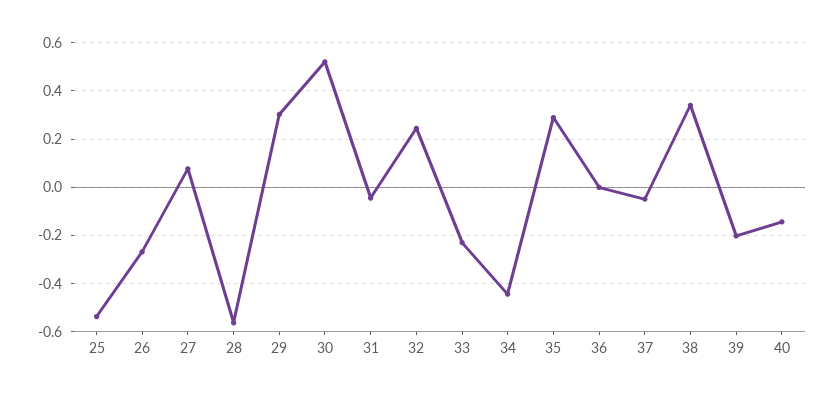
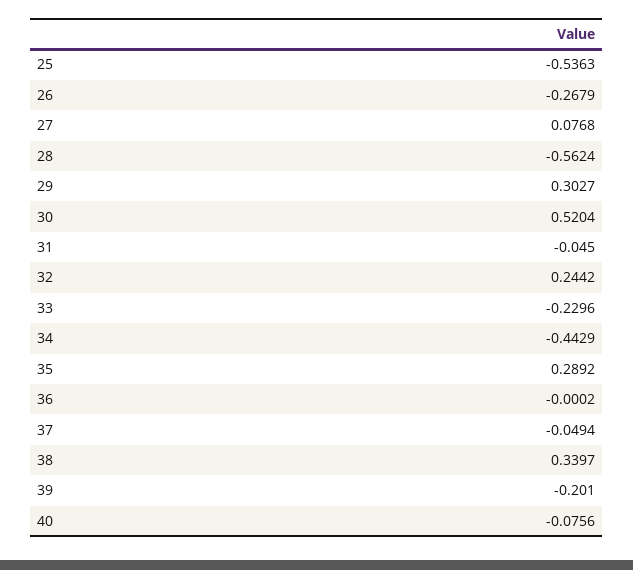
  {
    "25": -0.5363,
    "26": -0.2679,
    "27": 0.0768,
    "28": -0.5624,
    "29": 0.3027,
    "30": 0.5204,
    "31": -0.045,
    "32": 0.2442,
    "33": -0.2296,
    "34": -0.4429,
    "35": 0.2892,
    "36": -0.0002,
    "37": -0.0494,
    "38": 0.3397,
    "39": -0.201,
-   "40": -0.15
+   "40": -0.0756
  }

